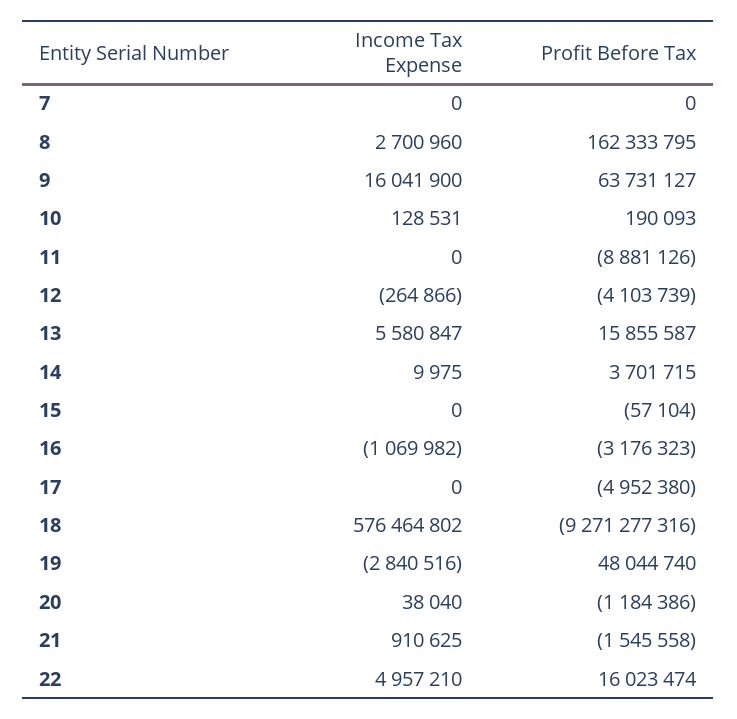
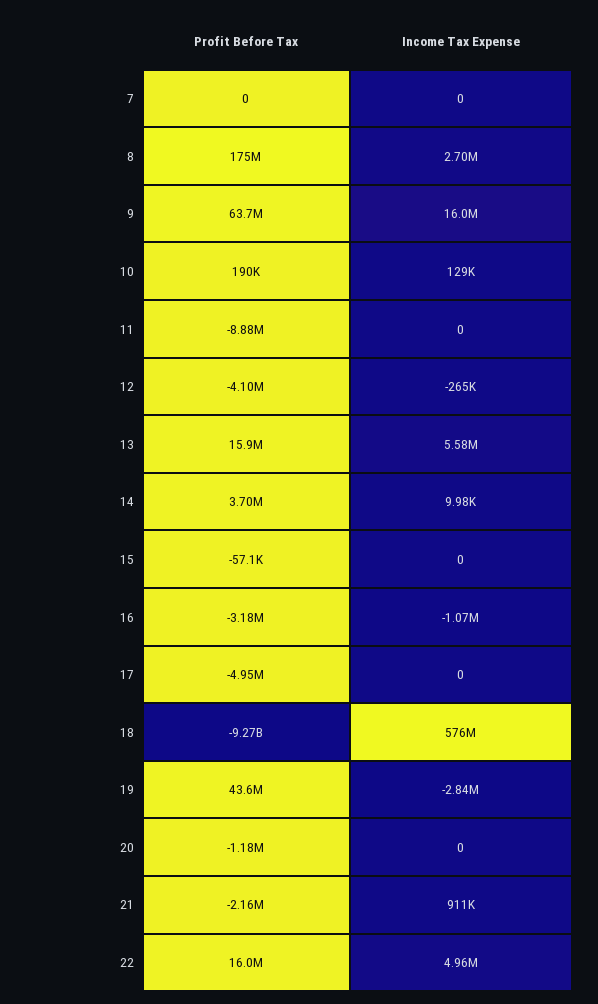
  {
    "Income Tax Expense": {
      "7": 0,
      "8": 2700960,
      "9": 16041900,
      "10": 128531,
      "11": 0,
      "12": -264866,
      "13": 5580847,
      "14": 9975,
      "15": 0,
      "16": -1069982,
      "17": 0,
      "18": 576464802,
      "19": -2840516,
-     "20": 38040,
+     "20": 0,
      "21": 910625,
      "22": 4957210
    },
    "Profit Before Tax": {
      "7": 0,
-     "8": 162333795,
+     "8": 175000000,
      "9": 63731127,
      "10": 190093,
      "11": -8881126,
      "12": -4103739,
      "13": 15855587,
      "14": 3701715,
      "15": -57104,
      "16": -3176323,
      "17": -4952380,
      "18": -9271277316,
-     "19": 48044740,
+     "19": 43600000,
      "20": -1184386,
-     "21": -1545558,
+     "21": -2160000,
      "22": 16023474
    }
  }

